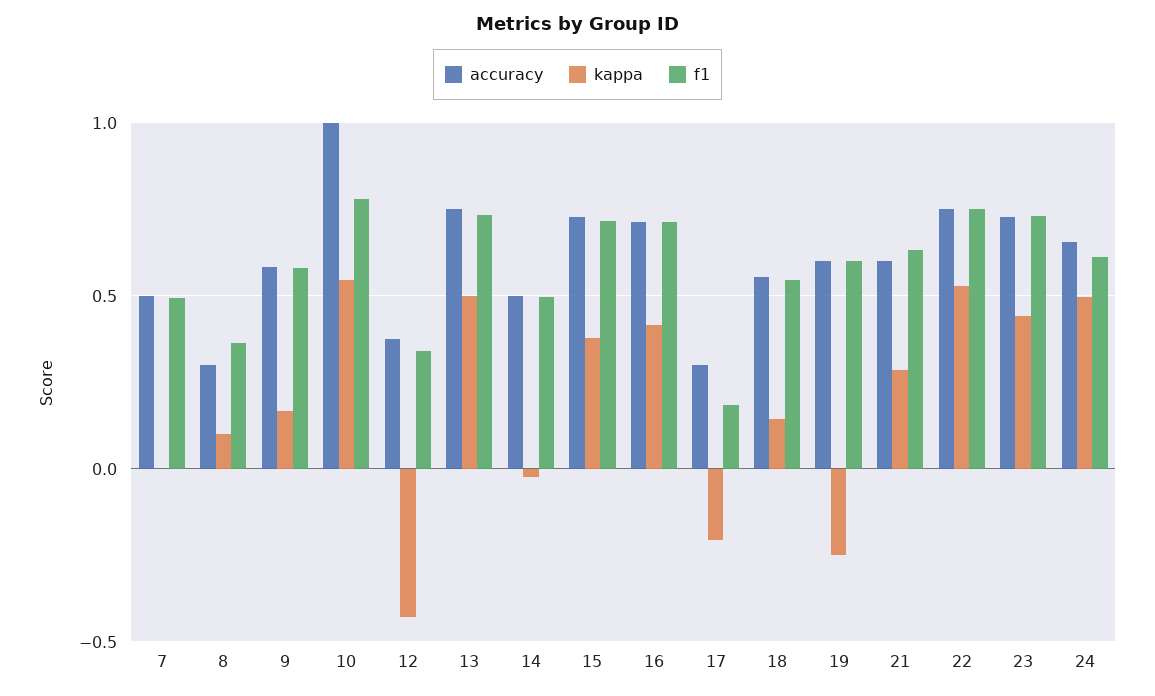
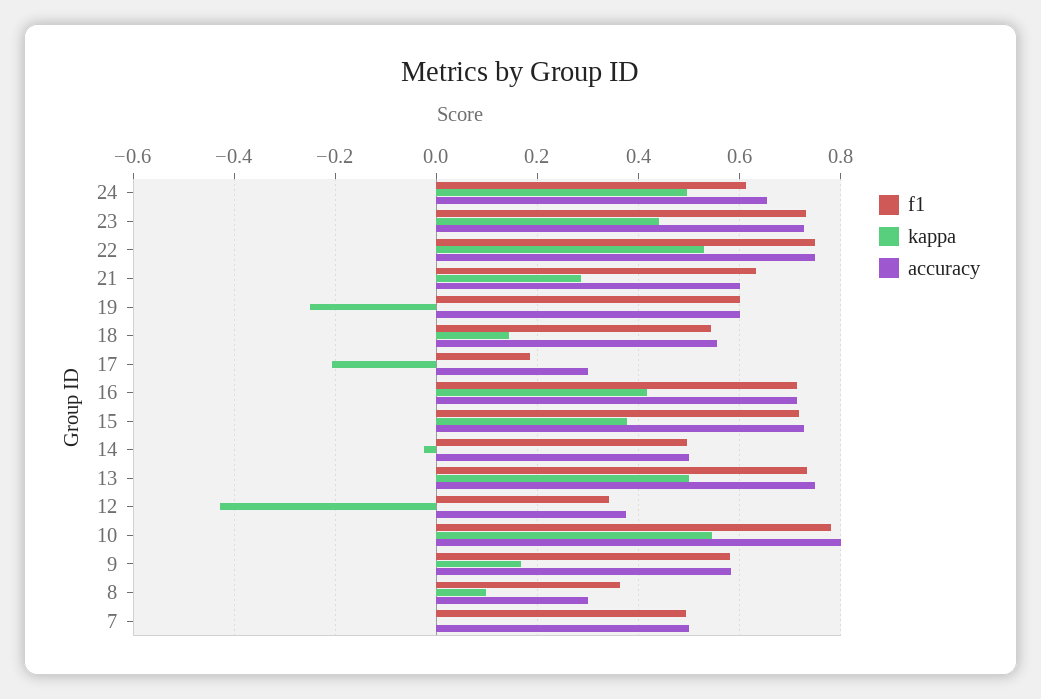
  {
    "accuracy": {
      "7": 0.5,
      "8": 0.3,
      "9": 0.58,
-     "10": 1,
+     "10": 0.8,
      "12": 0.38,
      "13": 0.76,
      "14": 0.5,
      "15": 0.72,
      "16": 0.72,
      "17": 0.3,
      "18": 0.56,
      "19": 0.6,
      "21": 0.6,
      "22": 0.76,
      "23": 0.72,
      "24": 0.66
    },
    "kappa": {
      "7": 0,
      "8": 0.1,
      "9": 0.16,
      "10": 0.54,
      "12": -0.42,
      "13": 0.5,
      "14": -0.02,
      "15": 0.38,
      "16": 0.42,
      "17": -0.2,
      "18": 0.14,
      "19": -0.26,
      "21": 0.28,
      "22": 0.52,
      "23": 0.44,
      "24": 0.5
    },
    "f1": {
      "7": 0.5,
      "8": 0.36,
      "9": 0.58,
      "10": 0.78,
      "12": 0.34,
      "13": 0.74,
      "14": 0.5,
      "15": 0.72,
      "16": 0.72,
      "17": 0.18,
      "18": 0.54,
      "19": 0.6,
      "21": 0.64,
      "22": 0.76,
      "23": 0.74,
      "24": 0.62
    }
  }

